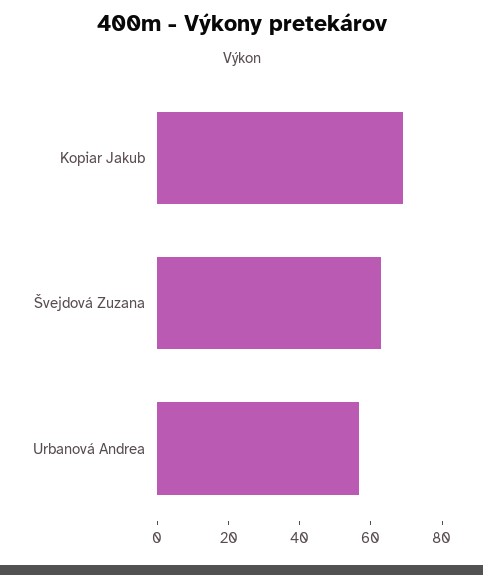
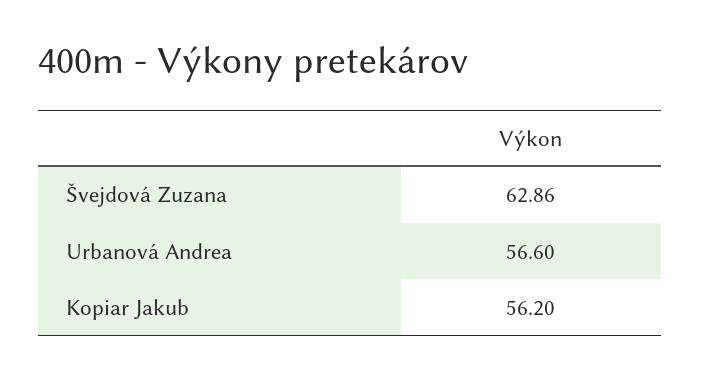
  {
-   "Kopiar Jakub": 70,
+   "Kopiar Jakub": 56.2,
    "Švejdová Zuzana": 62.86,
    "Urbanová Andrea": 56.6
  }

